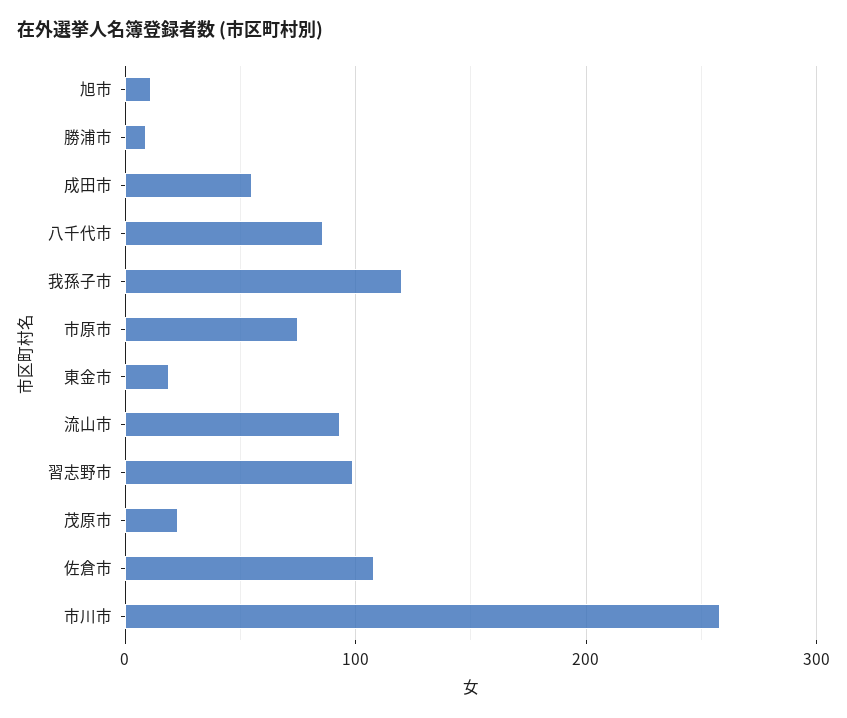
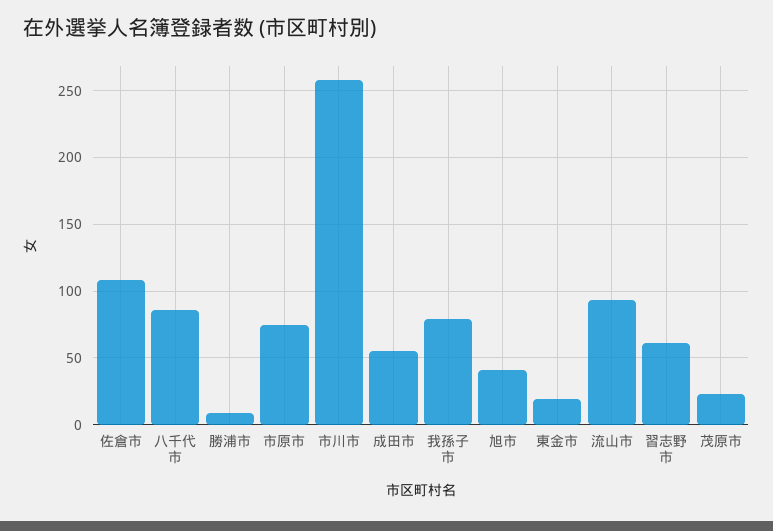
  {
-   "旭市": 10,
+   "旭市": 40,
    "勝浦市": 10,
    "成田市": 55,
    "八千代市": 85,
-   "我孫子市": 120,
+   "我孫子市": 80,
    "市原市": 75,
    "東金市": 20,
    "流山市": 95,
-   "習志野市": 100,
+   "習志野市": 60,
    "茂原市": 25,
    "佐倉市": 110,
    "市川市": 260
  }

